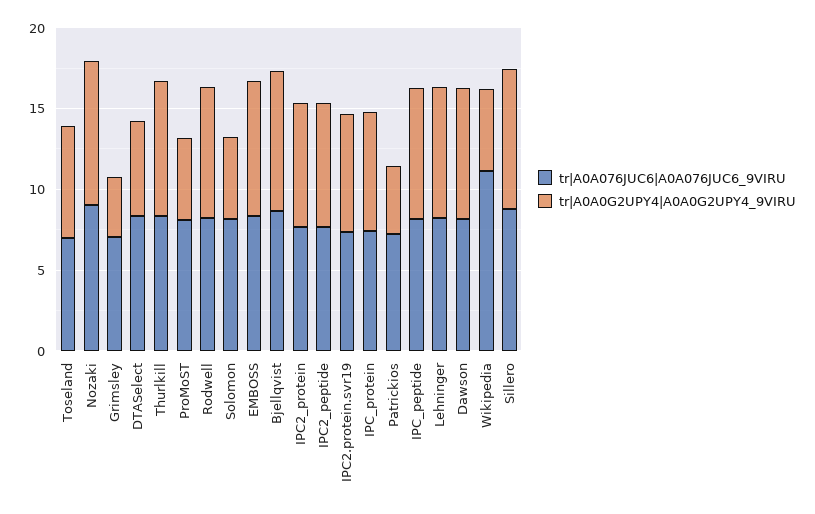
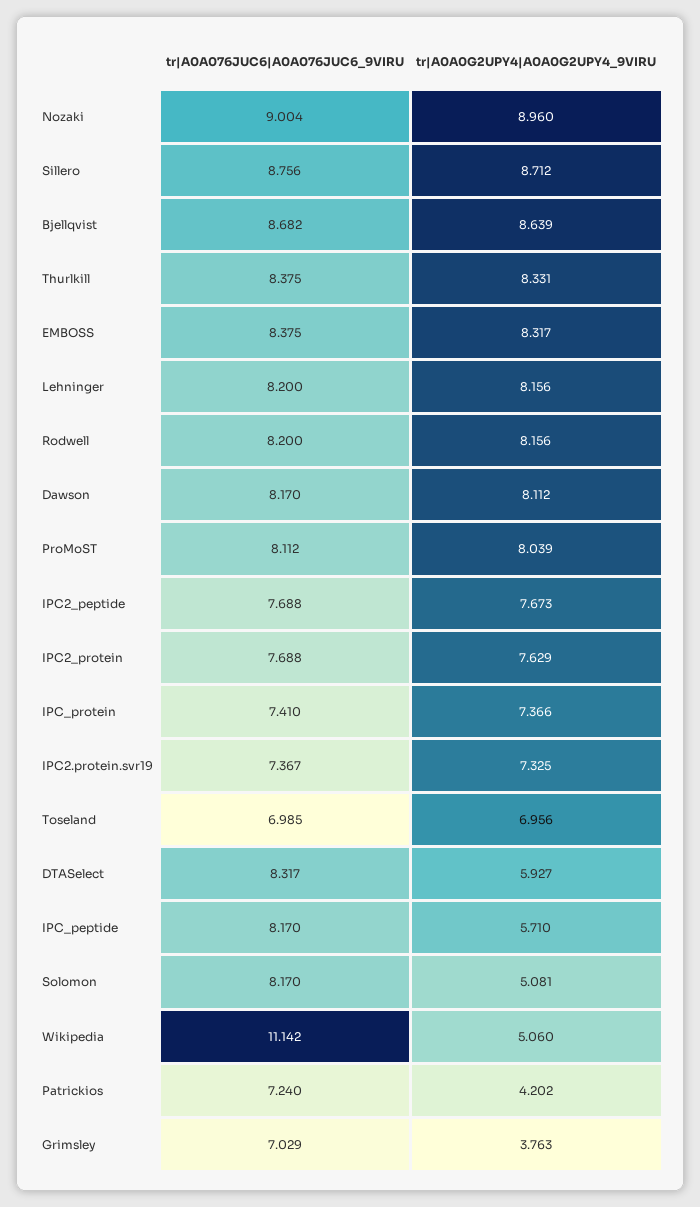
  {
    "tr|A0A076JUC6|A0A076JUC6_9VIRU": {
      "Toseland": 6.985,
      "Nozaki": 9.004,
      "Grimsley": 7.029,
      "DTASelect": 8.317,
      "Thurlkill": 8.375,
      "ProMoST": 8.112,
      "Rodwell": 8.2,
      "Solomon": 8.17,
      "EMBOSS": 8.375,
      "Bjellqvist": 8.682,
      "IPC2_protein": 7.688,
      "IPC2_peptide": 7.688,
      "IPC2.protein.svr19": 7.367,
      "IPC_protein": 7.41,
      "Patrickios": 7.24,
      "IPC_peptide": 8.17,
      "Lehninger": 8.2,
      "Dawson": 8.17,
      "Wikipedia": 11.142,
      "Sillero": 8.756
    },
    "tr|A0A0G2UPY4|A0A0G2UPY4_9VIRU": {
      "Toseland": 6.956,
      "Nozaki": 8.96,
      "Grimsley": 3.763,
      "DTASelect": 5.927,
      "Thurlkill": 8.331,
-     "ProMoST": 5,
+     "ProMoST": 8.039,
      "Rodwell": 8.156,
      "Solomon": 5.081,
      "EMBOSS": 8.317,
      "Bjellqvist": 8.639,
      "IPC2_protein": 7.629,
      "IPC2_peptide": 7.673,
      "IPC2.protein.svr19": 7.325,
      "IPC_protein": 7.366,
      "Patrickios": 4.202,
-     "IPC_peptide": 8,
+     "IPC_peptide": 5.71,
      "Lehninger": 8.156,
      "Dawson": 8.112,
      "Wikipedia": 5.06,
      "Sillero": 8.712
    }
  }

